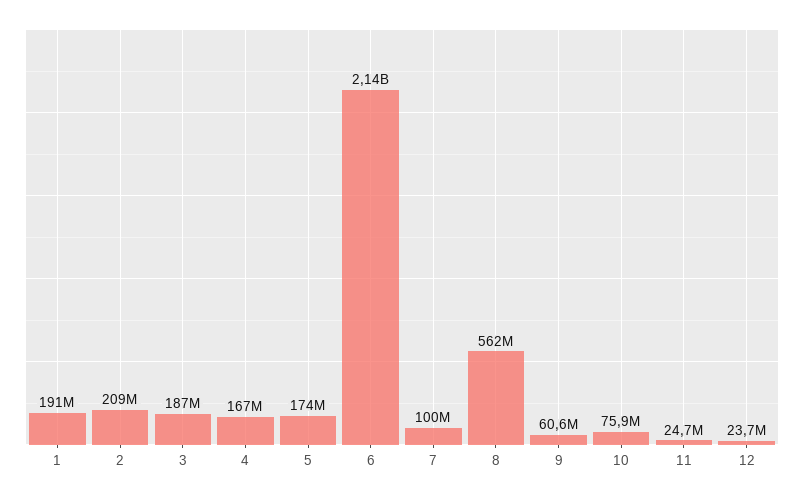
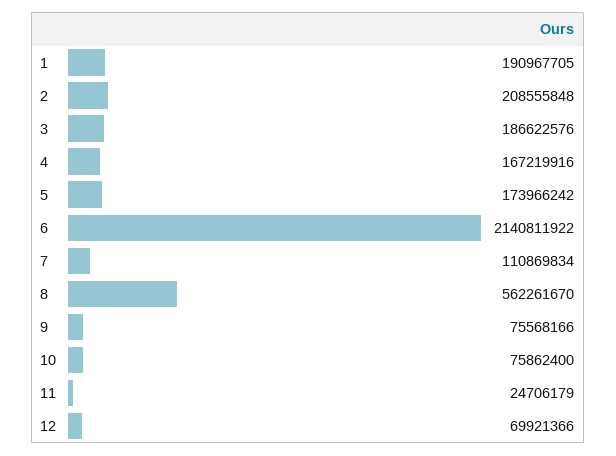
  {
    "1": 190967705,
    "2": 208555848,
    "3": 186622576,
    "4": 167219916,
    "5": 173966242,
    "6": 2140811922,
-   "7": 100000000,
+   "7": 110869834,
    "8": 562261670,
-   "9": 60600000,
+   "9": 75568166,
    "10": 75862400,
    "11": 24706179,
-   "12": 23700000
+   "12": 69921366
  }

